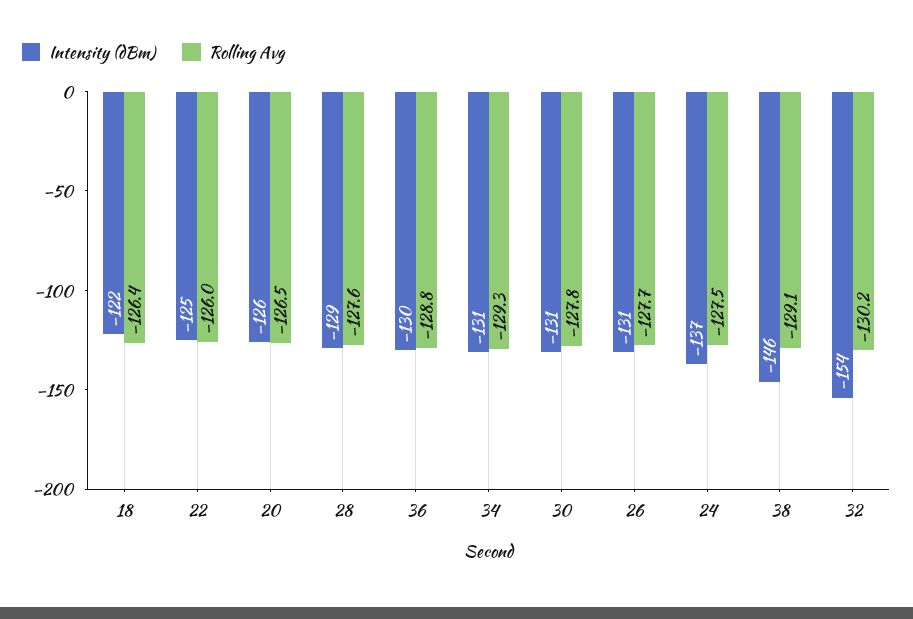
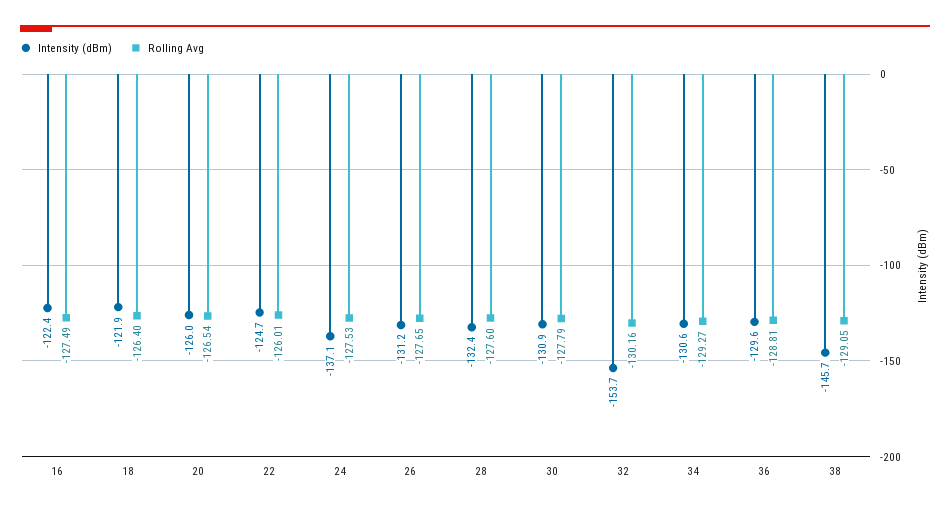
  {
    "Intensity (dBm)": {
      "18": -121.9,
      "22": -124.7,
      "20": -126,
-     "28": -129,
+     "28": -132.4,
      "36": -129.6,
      "34": -130.6,
      "30": -130.9,
      "26": -131.2,
      "24": -137.1,
      "38": -145.7,
-     "32": -153.7
+     "32": -153.7,
+     "16": -122.4
    },
    "Rolling Avg": {
      "18": -126.4,
      "22": -126.01,
      "20": -126.54,
      "28": -127.6,
      "36": -128.81,
      "34": -129.27,
      "30": -127.79,
      "26": -127.65,
      "24": -127.53,
      "38": -129.05,
-     "32": -130.16
+     "32": -130.16,
+     "16": -127.49
    }
  }

